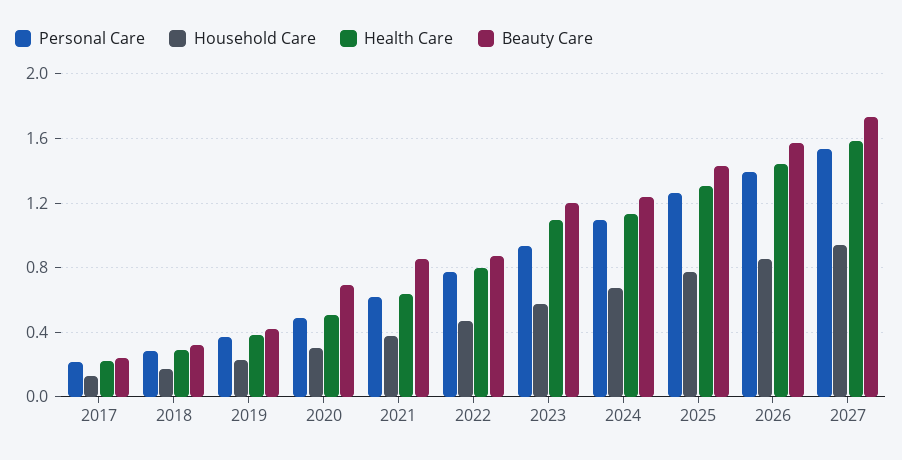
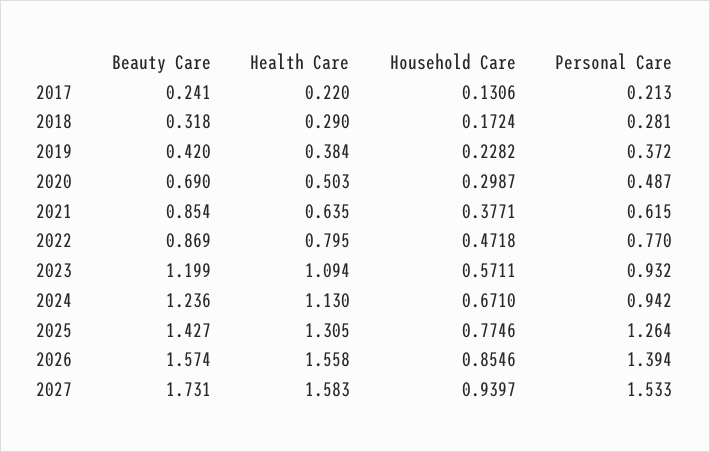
  {
    "Personal Care": {
      "2017": 0.213,
      "2018": 0.281,
      "2019": 0.372,
      "2020": 0.487,
      "2021": 0.615,
      "2022": 0.77,
      "2023": 0.932,
-     "2024": 1.1,
+     "2024": 0.942,
      "2025": 1.264,
      "2026": 1.394,
      "2027": 1.533
    },
    "Household Care": {
      "2017": 0.1306,
      "2018": 0.1724,
      "2019": 0.2282,
      "2020": 0.2987,
      "2021": 0.3771,
      "2022": 0.4718,
      "2023": 0.5711,
      "2024": 0.671,
      "2025": 0.7746,
      "2026": 0.8546,
      "2027": 0.9397
    },
    "Health Care": {
      "2017": 0.22,
      "2018": 0.29,
      "2019": 0.384,
      "2020": 0.503,
      "2021": 0.635,
      "2022": 0.795,
      "2023": 1.094,
      "2024": 1.13,
      "2025": 1.305,
-     "2026": 1.45,
+     "2026": 1.558,
      "2027": 1.583
    },
    "Beauty Care": {
      "2017": 0.241,
      "2018": 0.318,
      "2019": 0.42,
      "2020": 0.69,
      "2021": 0.854,
      "2022": 0.869,
      "2023": 1.199,
      "2024": 1.236,
      "2025": 1.427,
      "2026": 1.574,
      "2027": 1.731
    }
  }

